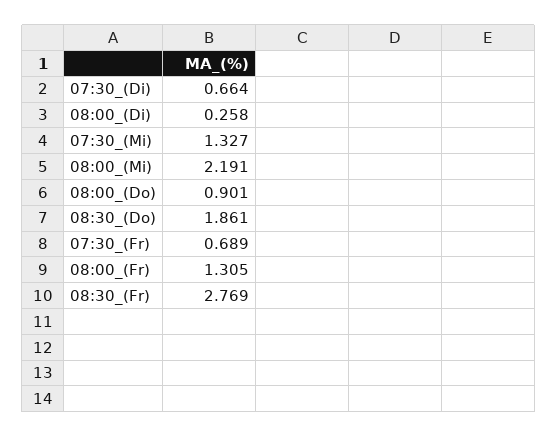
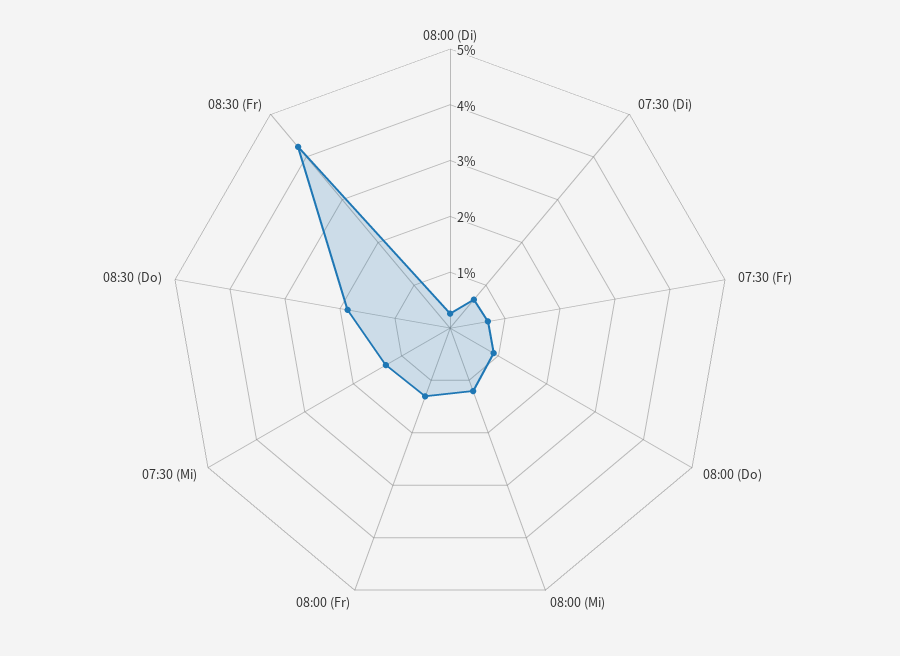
  {
    "07:30_(Di)": 0.664,
    "08:00_(Di)": 0.258,
    "07:30_(Mi)": 1.327,
-   "08:00_(Mi)": 2.191,
+   "08:00_(Mi)": 1.2,
    "08:00_(Do)": 0.901,
    "08:30_(Do)": 1.861,
    "07:30_(Fr)": 0.689,
    "08:00_(Fr)": 1.305,
-   "08:30_(Fr)": 2.769
+   "08:30_(Fr)": 4.2
  }

